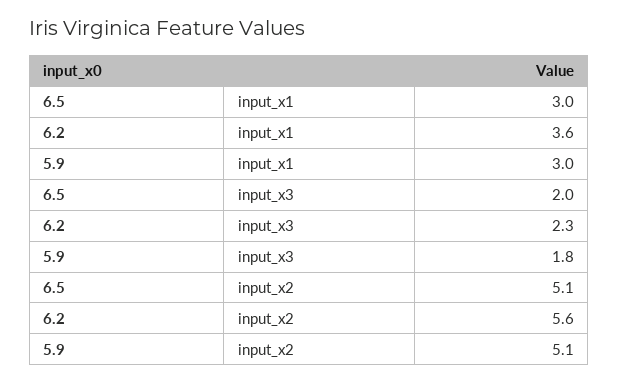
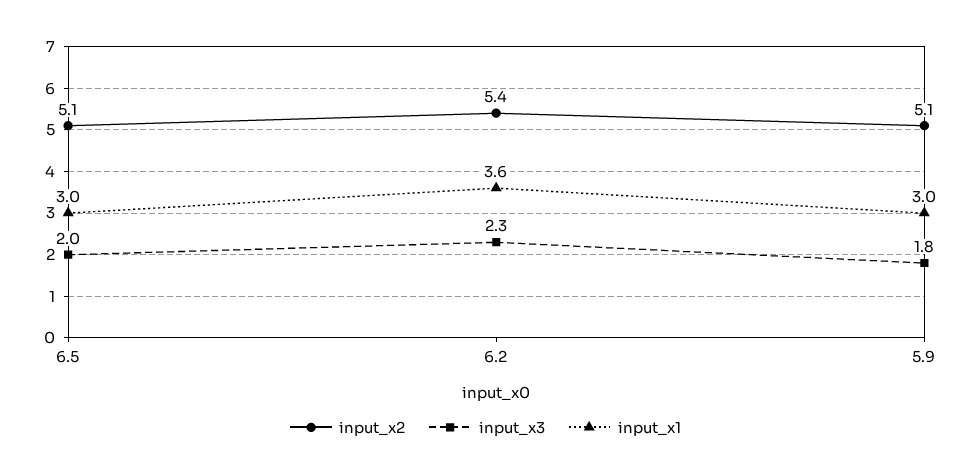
  {
    "input_x1": {
      "6.5": 3,
      "6.2": 3.6,
      "5.9": 3
    },
    "input_x3": {
      "6.5": 2,
      "6.2": 2.3,
      "5.9": 1.8
    },
    "input_x2": {
      "6.5": 5.1,
-     "6.2": 5.6,
+     "6.2": 5.4,
      "5.9": 5.1
    }
  }

